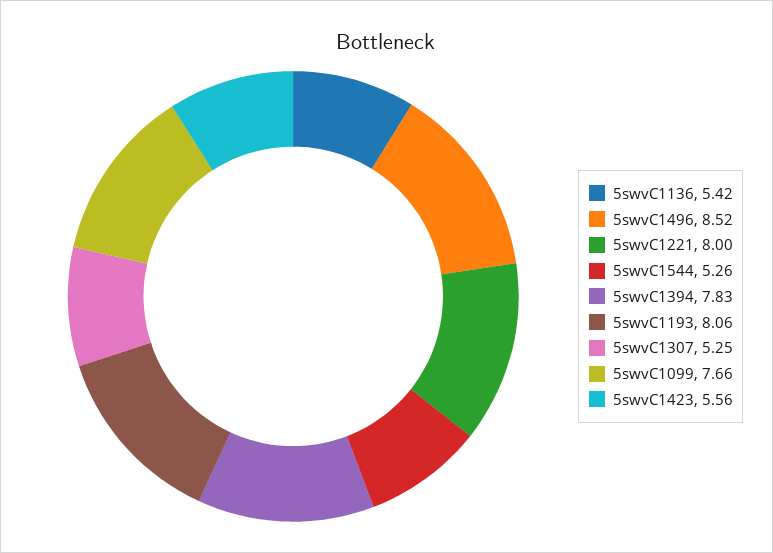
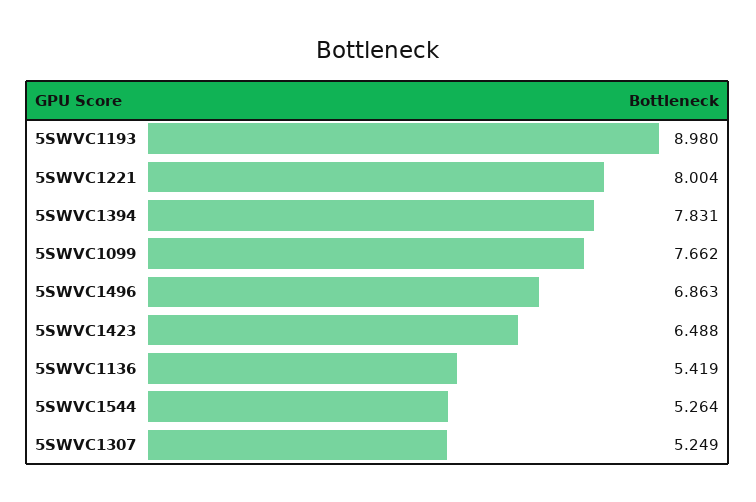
  {
    "5swvC1136": 5.419,
-   "5swvC1496": 8.52,
+   "5swvC1496": 6.863,
    "5swvC1221": 8.004,
    "5swvC1544": 5.264,
    "5swvC1394": 7.831,
-   "5swvC1193": 8.06,
+   "5swvC1193": 8.98,
    "5swvC1307": 5.249,
    "5swvC1099": 7.662,
-   "5swvC1423": 5.56
+   "5swvC1423": 6.488
  }

